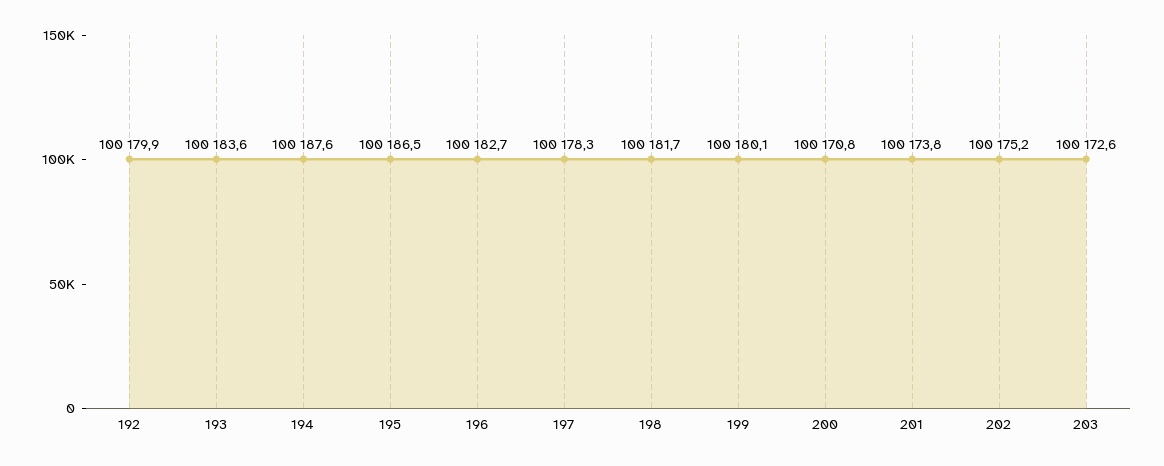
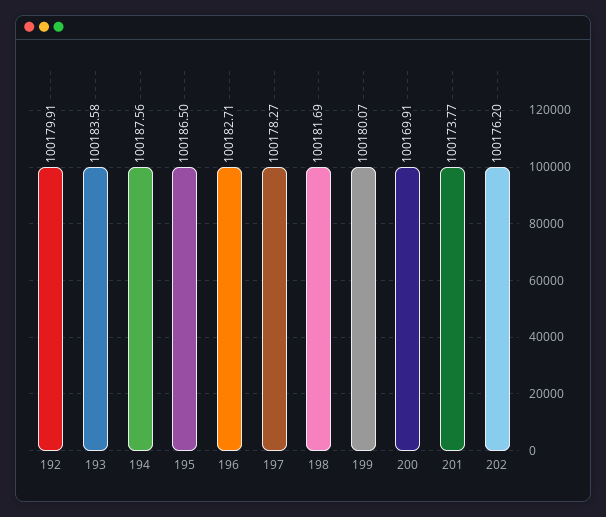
  {
    "192": 100179.91,
    "193": 100183.58,
    "194": 100187.56,
    "195": 100186.5,
    "196": 100182.71,
    "197": 100178.27,
    "198": 100181.69,
    "199": 100180.07,
-   "200": 100170.8,
+   "200": 100169.91,
    "201": 100173.77,
-   "202": 100175.2,
+   "202": 100176.2
-   "203": 100172.6
  }

